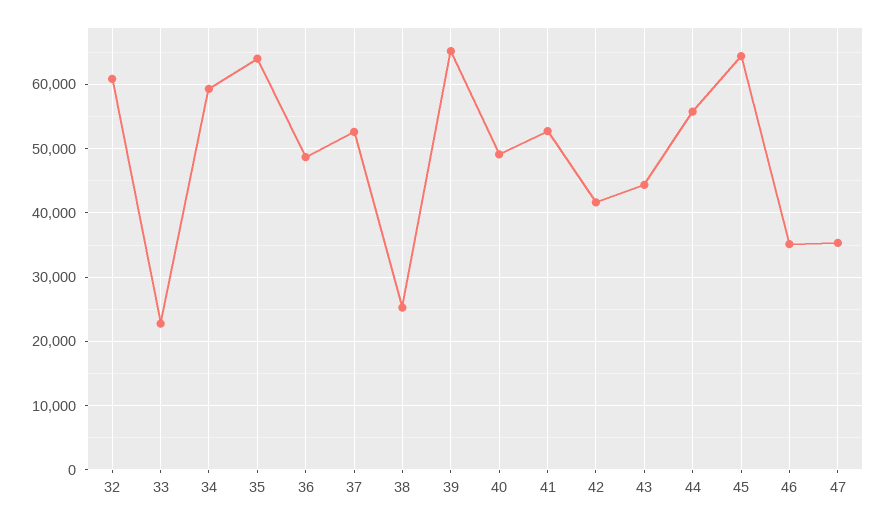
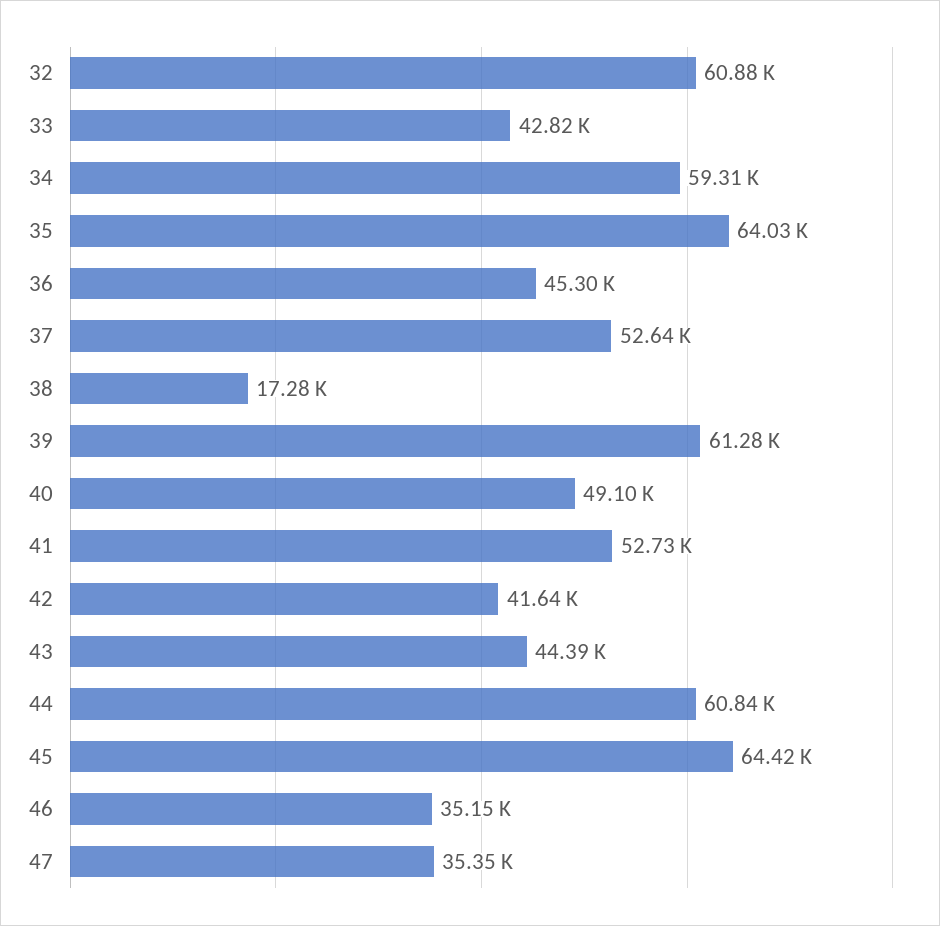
  {
    "32": 60880,
-   "33": 23000,
+   "33": 42820,
    "34": 59310,
    "35": 64030,
-   "36": 49000,
+   "36": 45300,
    "37": 52640,
-   "38": 25000,
+   "38": 17280,
-   "39": 65000,
+   "39": 61280,
    "40": 49100,
    "41": 52730,
    "42": 41640,
    "43": 44390,
-   "44": 56000,
+   "44": 60840,
    "45": 64420,
    "46": 35150,
    "47": 35350
  }

